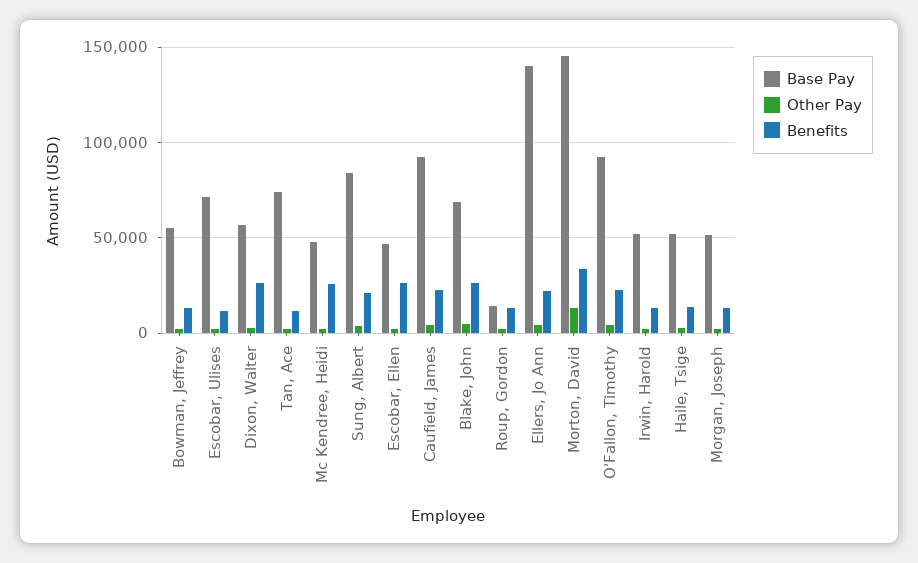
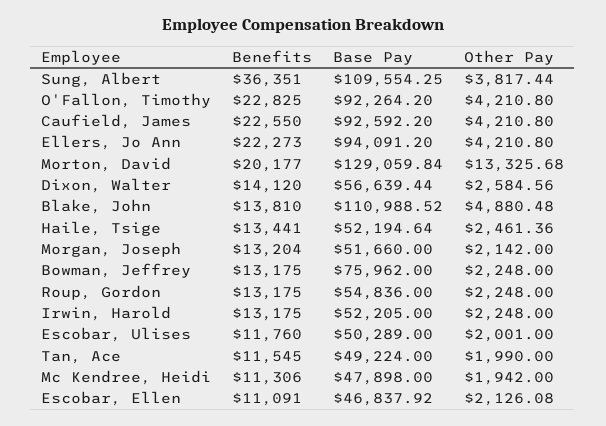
  {
    "Base Pay": {
-     "Bowman, Jeffrey": 55000,
+     "Bowman, Jeffrey": 75962,
-     "Escobar, Ulises": 70000,
+     "Escobar, Ulises": 50289,
      "Dixon, Walter": 56639.44,
-     "Tan, Ace": 75000,
+     "Tan, Ace": 49224,
      "Mc Kendree, Heidi": 47898,
-     "Sung, Albert": 85000,
+     "Sung, Albert": 109554.25,
      "Escobar, Ellen": 46837.92,
      "Caufield, James": 92592.2,
-     "Blake, John": 70000,
+     "Blake, John": 110988.52,
-     "Roup, Gordon": 15000,
+     "Roup, Gordon": 54836,
-     "Ellers, Jo Ann": 140000,
+     "Ellers, Jo Ann": 94091.2,
-     "Morton, David": 145000,
+     "Morton, David": 129059.84,
      "O'Fallon, Timothy": 92264.2,
      "Irwin, Harold": 52205,
      "Haile, Tsige": 52194.64,
      "Morgan, Joseph": 51660
    },
    "Other Pay": {
      "Bowman, Jeffrey": 2248,
      "Escobar, Ulises": 2001,
      "Dixon, Walter": 2584.56,
      "Tan, Ace": 1990,
      "Mc Kendree, Heidi": 1942,
      "Sung, Albert": 3817.44,
      "Escobar, Ellen": 2126.08,
      "Caufield, James": 4210.8,
      "Blake, John": 4880.48,
      "Roup, Gordon": 2248,
      "Ellers, Jo Ann": 4210.8,
      "Morton, David": 13325.68,
      "O'Fallon, Timothy": 4210.8,
      "Irwin, Harold": 2248,
      "Haile, Tsige": 2461.36,
      "Morgan, Joseph": 2142
    },
    "Benefits": {
      "Bowman, Jeffrey": 13175,
      "Escobar, Ulises": 11760,
-     "Dixon, Walter": 25000,
+     "Dixon, Walter": 14120,
      "Tan, Ace": 11545,
-     "Mc Kendree, Heidi": 25000,
+     "Mc Kendree, Heidi": 11306,
-     "Sung, Albert": 20000,
+     "Sung, Albert": 36351,
-     "Escobar, Ellen": 25000,
+     "Escobar, Ellen": 11091,
      "Caufield, James": 22550,
-     "Blake, John": 25000,
+     "Blake, John": 13810,
      "Roup, Gordon": 13175,
      "Ellers, Jo Ann": 22273,
-     "Morton, David": 35000,
+     "Morton, David": 20177,
      "O'Fallon, Timothy": 22825,
      "Irwin, Harold": 13175,
      "Haile, Tsige": 13441,
      "Morgan, Joseph": 13204
    }
  }

